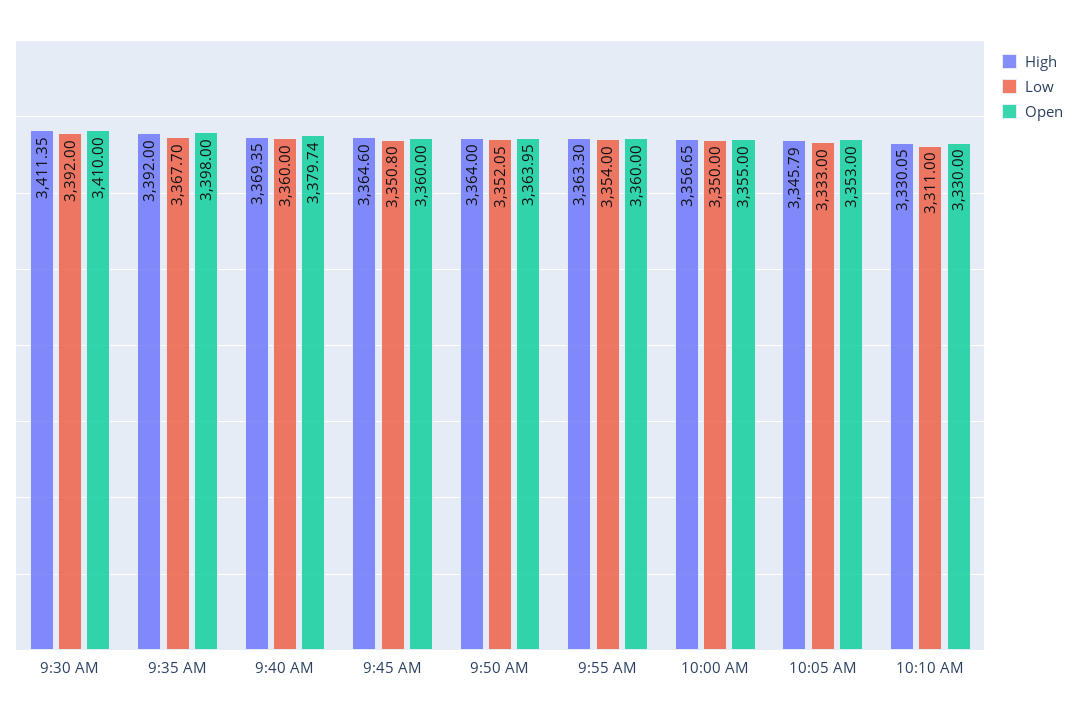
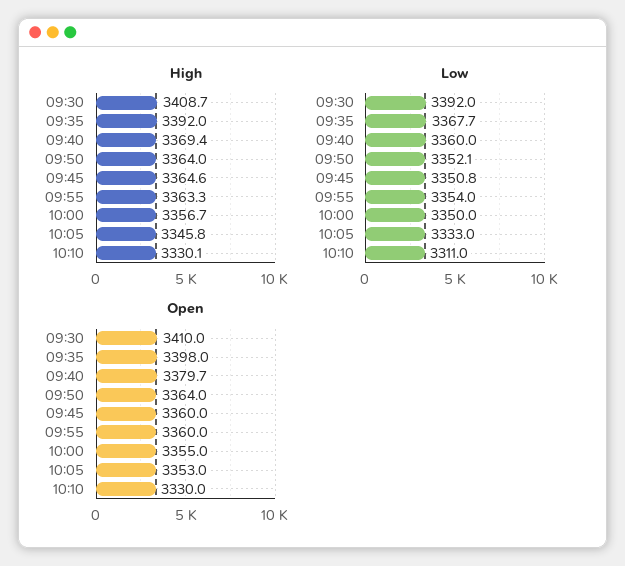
  {
    "High": {
-     "9:30 AM": 3411.35,
+     "9:30 AM": 3408.7,
      "9:35 AM": 3392,
      "9:40 AM": 3369.35,
      "9:45 AM": 3364.6,
      "9:50 AM": 3364,
      "9:55 AM": 3363.3,
      "10:00 AM": 3356.65,
      "10:05 AM": 3345.79,
      "10:10 AM": 3330.05
    },
    "Low": {
      "9:30 AM": 3392,
      "9:35 AM": 3367.7,
      "9:40 AM": 3360,
      "9:45 AM": 3350.8,
      "9:50 AM": 3352.05,
      "9:55 AM": 3354,
      "10:00 AM": 3350,
      "10:05 AM": 3333,
      "10:10 AM": 3311
    },
    "Open": {
      "9:30 AM": 3410,
      "9:35 AM": 3398,
      "9:40 AM": 3379.74,
      "9:45 AM": 3360,
      "9:50 AM": 3363.95,
      "9:55 AM": 3360,
      "10:00 AM": 3355,
      "10:05 AM": 3353,
      "10:10 AM": 3330
    }
  }

